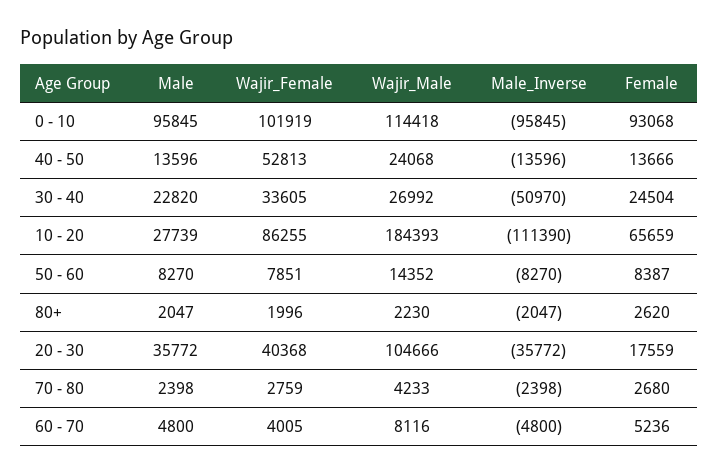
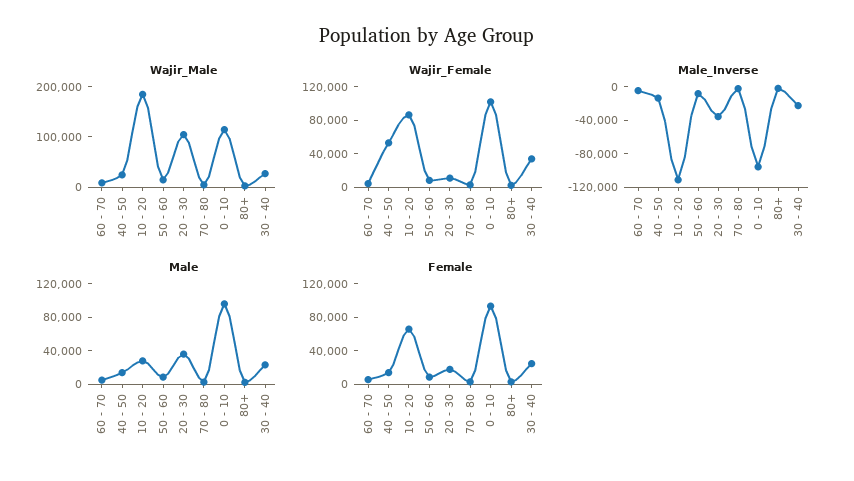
  {
    "Male": {
      "0 - 10": 95845,
      "40 - 50": 13596,
      "30 - 40": 22820,
      "10 - 20": 27739,
      "50 - 60": 8270,
      "80+": 2047,
      "20 - 30": 35772,
      "70 - 80": 2398,
      "60 - 70": 4800
    },
    "Wajir_Female": {
      "0 - 10": 101919,
      "40 - 50": 52813,
      "30 - 40": 33605,
      "10 - 20": 86255,
      "50 - 60": 7851,
      "80+": 1996,
-     "20 - 30": 40368,
+     "20 - 30": 10000,
      "70 - 80": 2759,
      "60 - 70": 4005
    },
    "Wajir_Male": {
      "0 - 10": 114418,
      "40 - 50": 24068,
      "30 - 40": 26992,
      "10 - 20": 184393,
      "50 - 60": 14352,
      "80+": 2230,
      "20 - 30": 104666,
      "70 - 80": 4233,
      "60 - 70": 8116
    },
    "Male_Inverse": {
      "0 - 10": -95845,
      "40 - 50": -13596,
-     "30 - 40": -50970,
+     "30 - 40": -20000,
      "10 - 20": -111390,
      "50 - 60": -8270,
      "80+": -2047,
      "20 - 30": -35772,
      "70 - 80": -2398,
      "60 - 70": -4800
    },
    "Female": {
      "0 - 10": 93068,
      "40 - 50": 13666,
      "30 - 40": 24504,
      "10 - 20": 65659,
      "50 - 60": 8387,
      "80+": 2620,
      "20 - 30": 17559,
      "70 - 80": 2680,
      "60 - 70": 5236
    }
  }

